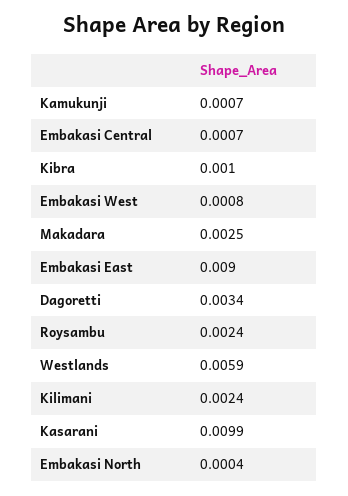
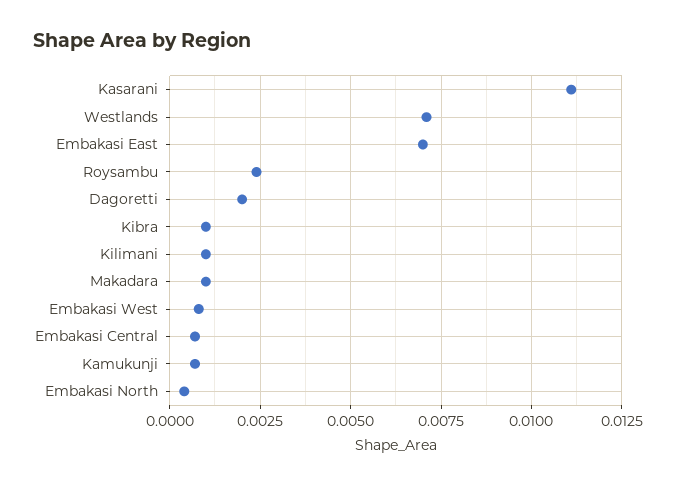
  {
    "Kamukunji": 0.0007,
    "Embakasi Central": 0.0007,
    "Kibra": 0.001,
    "Embakasi West": 0.0008,
-   "Makadara": 0.0025,
+   "Makadara": 0.001,
-   "Embakasi East": 0.009,
+   "Embakasi East": 0.007,
-   "Dagoretti": 0.0034,
+   "Dagoretti": 0.002,
    "Roysambu": 0.0024,
-   "Westlands": 0.0059,
+   "Westlands": 0.007,
-   "Kilimani": 0.0024,
+   "Kilimani": 0.001,
-   "Kasarani": 0.0099,
+   "Kasarani": 0.011,
    "Embakasi North": 0.0004
  }

